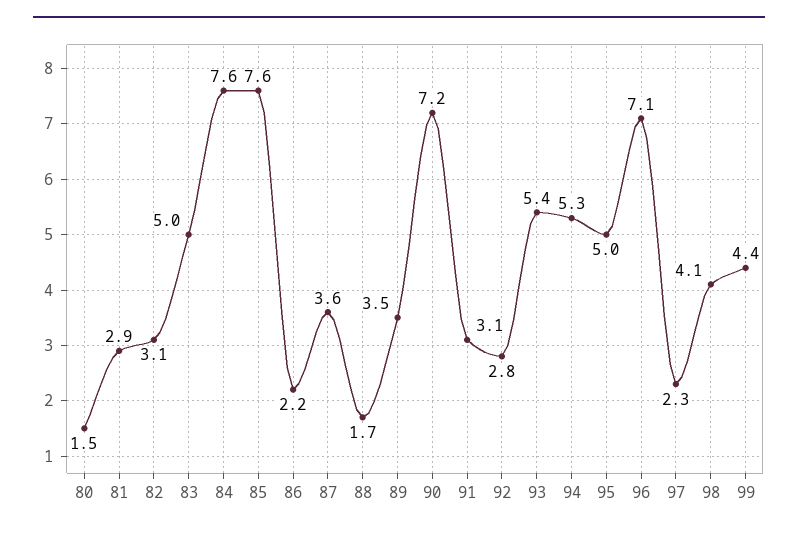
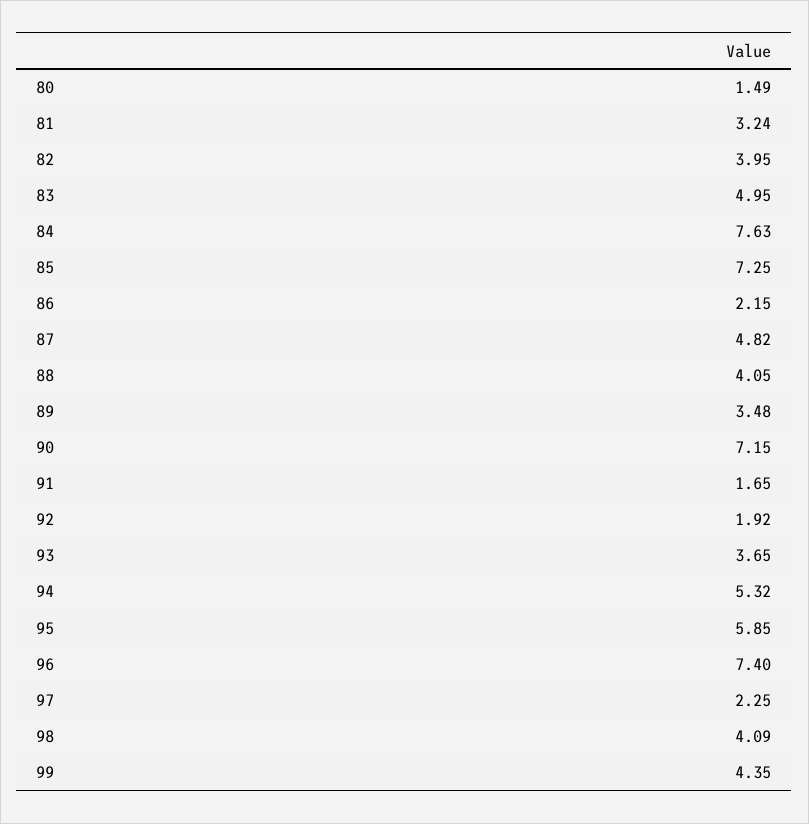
  {
    "80": 1.49,
-   "81": 2.9,
+   "81": 3.24,
-   "82": 3.1,
+   "82": 3.95,
    "83": 4.95,
    "84": 7.63,
-   "85": 7.6,
+   "85": 7.25,
    "86": 2.15,
-   "87": 3.6,
+   "87": 4.82,
-   "88": 1.7,
+   "88": 4.05,
    "89": 3.48,
    "90": 7.15,
-   "91": 3.1,
+   "91": 1.65,
-   "92": 2.8,
+   "92": 1.92,
-   "93": 5.4,
+   "93": 3.65,
    "94": 5.32,
-   "95": 5,
+   "95": 5.85,
-   "96": 7.1,
+   "96": 7.4,
    "97": 2.25,
    "98": 4.09,
    "99": 4.35
  }

